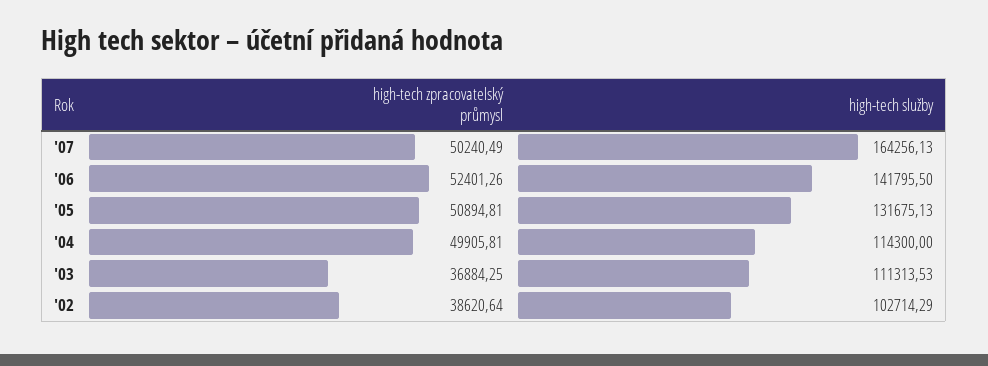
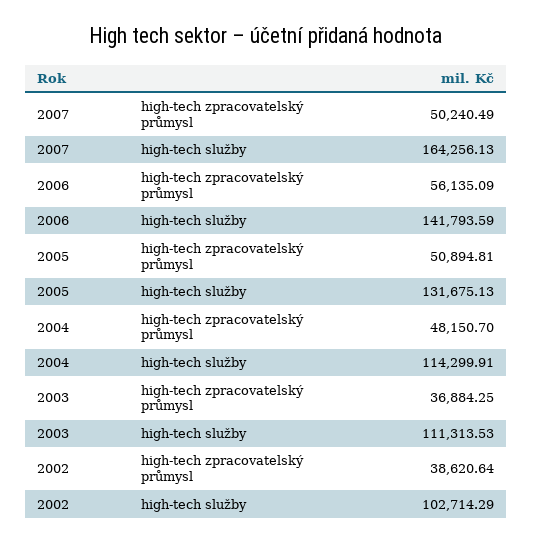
  {
    "high-tech zpracovatelský průmysl": {
      "'07": 50240.49,
-     "'06": 52401.26,
+     "'06": 56135.09,
      "'05": 50894.81,
-     "'04": 49905.81,
+     "'04": 48150.7,
      "'03": 36884.25,
      "'02": 38620.64
    },
    "high-tech služby": {
      "'07": 164256.13,
-     "'06": 141795.5,
+     "'06": 141793.59,
      "'05": 131675.13,
-     "'04": 114300,
+     "'04": 114299.91,
      "'03": 111313.53,
      "'02": 102714.29
    }
  }

